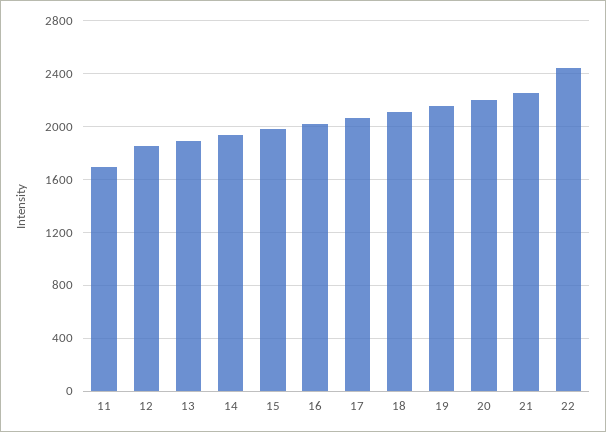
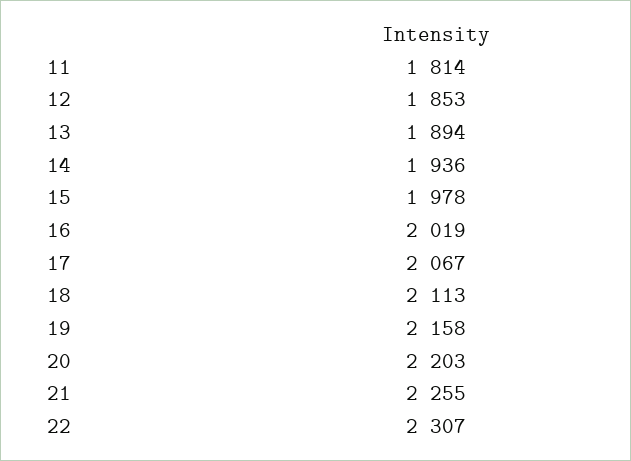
  {
-   "11": 1700,
+   "11": 1814,
    "12": 1853,
    "13": 1894,
    "14": 1936,
    "15": 1978,
    "16": 2019,
    "17": 2067,
    "18": 2113,
    "19": 2158,
    "20": 2203,
    "21": 2255,
-   "22": 2450
+   "22": 2307
  }

